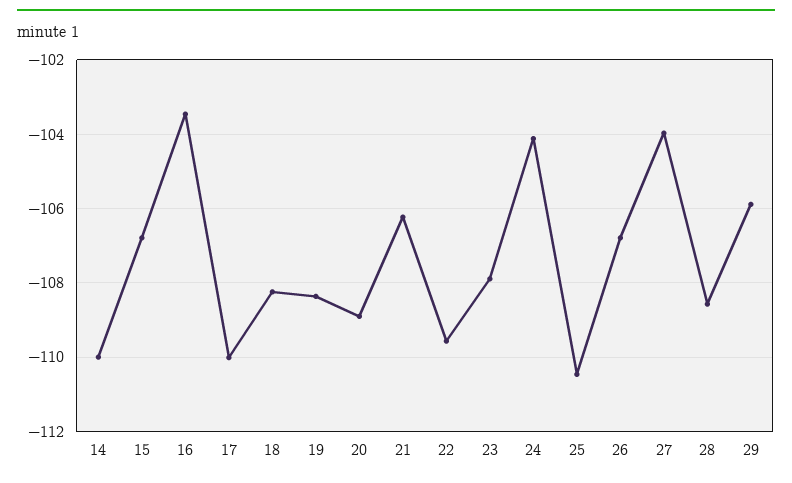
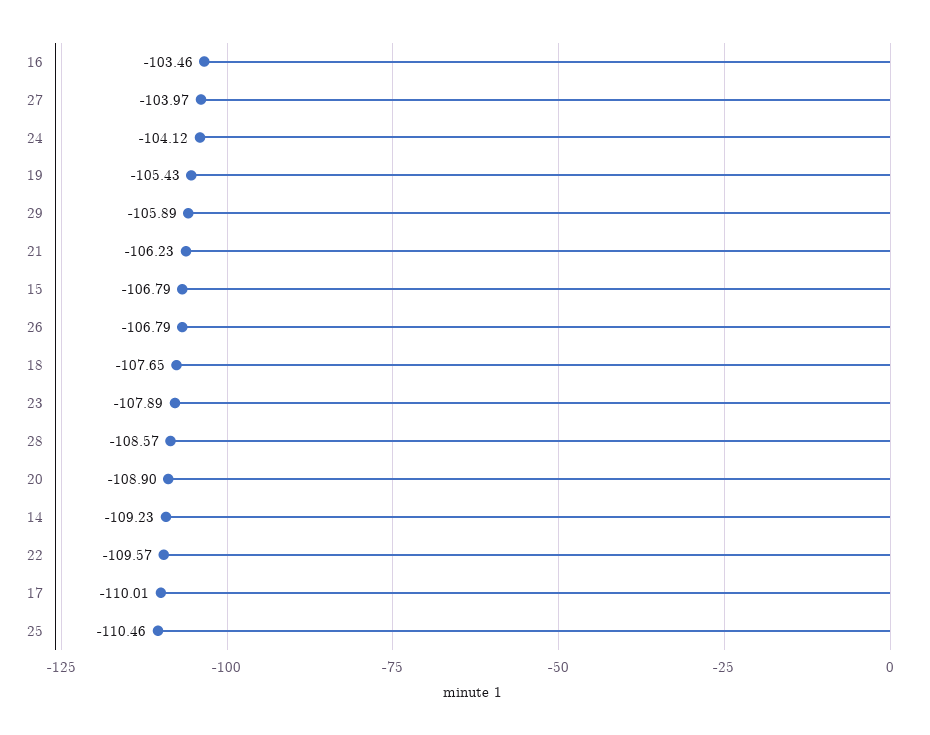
  {
-   "14": -110,
+   "14": -109.23,
    "15": -106.79,
    "16": -103.46,
    "17": -110.01,
-   "18": -108.2,
+   "18": -107.65,
-   "19": -108.4,
+   "19": -105.43,
    "20": -108.9,
    "21": -106.23,
    "22": -109.57,
    "23": -107.89,
    "24": -104.12,
    "25": -110.46,
    "26": -106.79,
    "27": -103.97,
    "28": -108.57,
    "29": -105.89
  }

